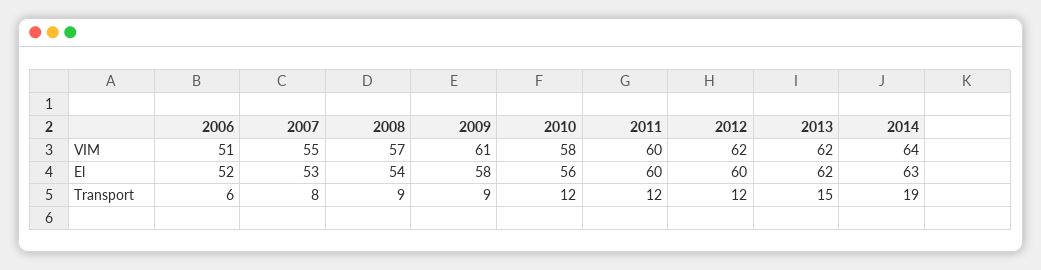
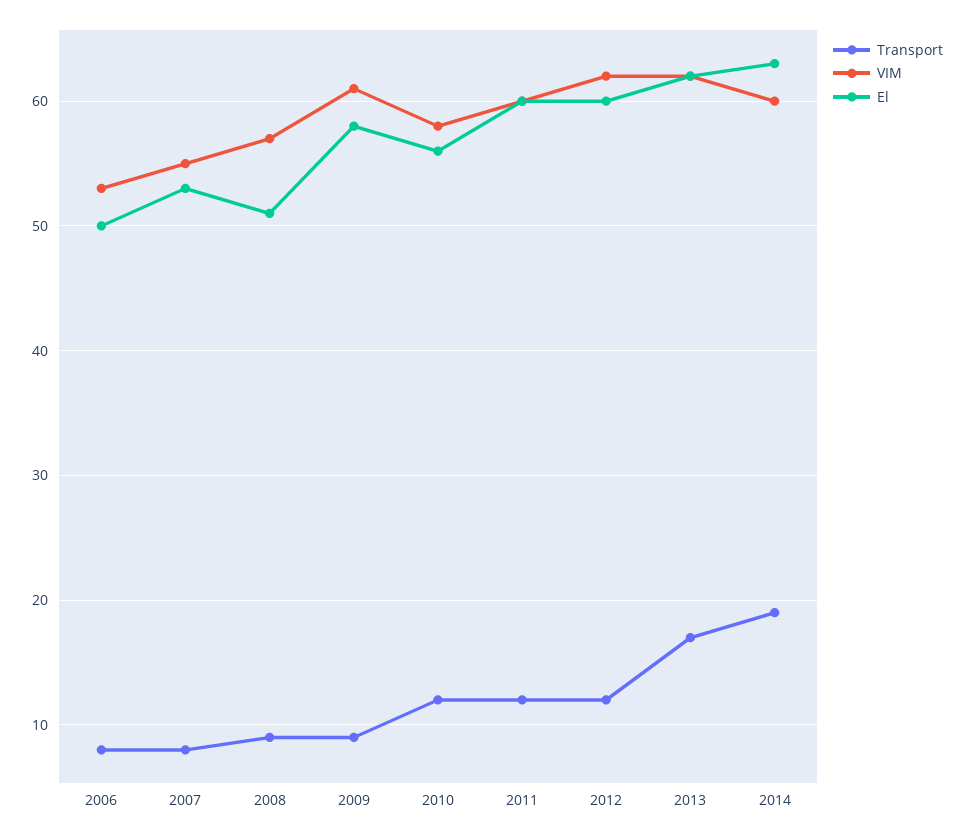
  {
    "VIM": {
-     "2006": 51,
+     "2006": 53,
      "2007": 55,
      "2008": 57,
      "2009": 61,
      "2010": 58,
      "2011": 60,
      "2012": 62,
      "2013": 62,
-     "2014": 64
+     "2014": 60
    },
    "El": {
-     "2006": 52,
+     "2006": 50,
      "2007": 53,
-     "2008": 54,
+     "2008": 51,
      "2009": 58,
      "2010": 56,
      "2011": 60,
      "2012": 60,
      "2013": 62,
      "2014": 63
    },
    "Transport": {
-     "2006": 6,
+     "2006": 8,
      "2007": 8,
      "2008": 9,
      "2009": 9,
      "2010": 12,
      "2011": 12,
      "2012": 12,
-     "2013": 15,
+     "2013": 17,
      "2014": 19
    }
  }

